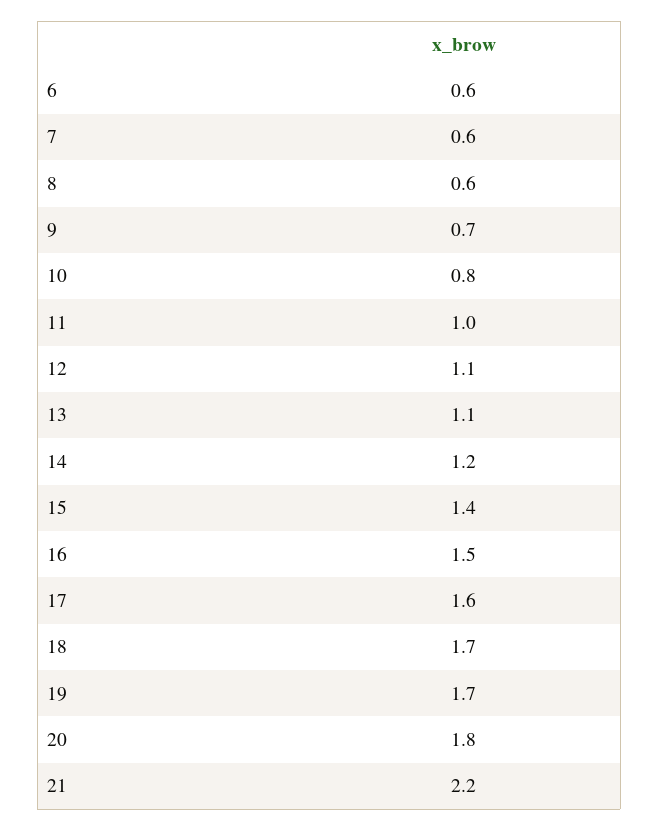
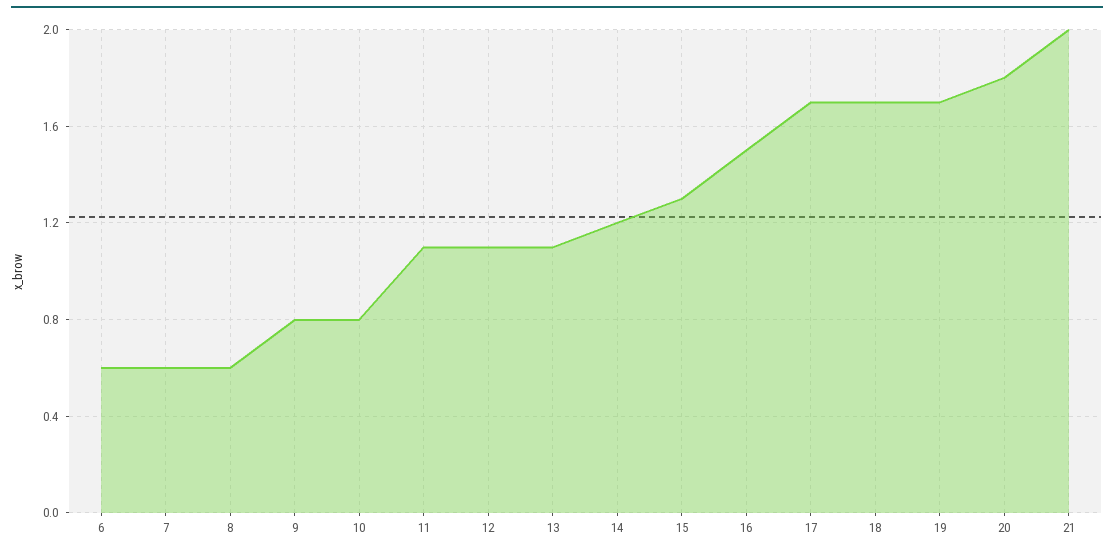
  {
    "6": 0.6,
    "7": 0.6,
    "8": 0.6,
-   "9": 0.7,
+   "9": 0.8,
    "10": 0.8,
-   "11": 1,
+   "11": 1.1,
    "12": 1.1,
    "13": 1.1,
    "14": 1.2,
-   "15": 1.4,
+   "15": 1.3,
    "16": 1.5,
-   "17": 1.6,
+   "17": 1.7,
    "18": 1.7,
    "19": 1.7,
    "20": 1.8,
-   "21": 2.2
+   "21": 2
  }

